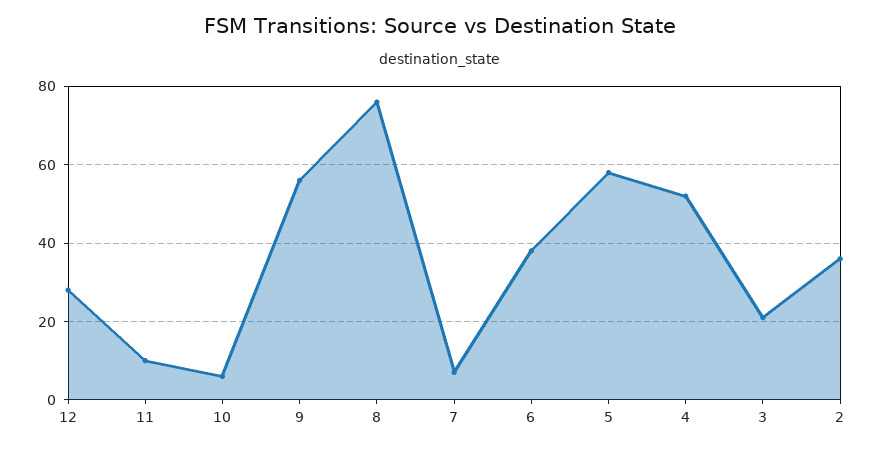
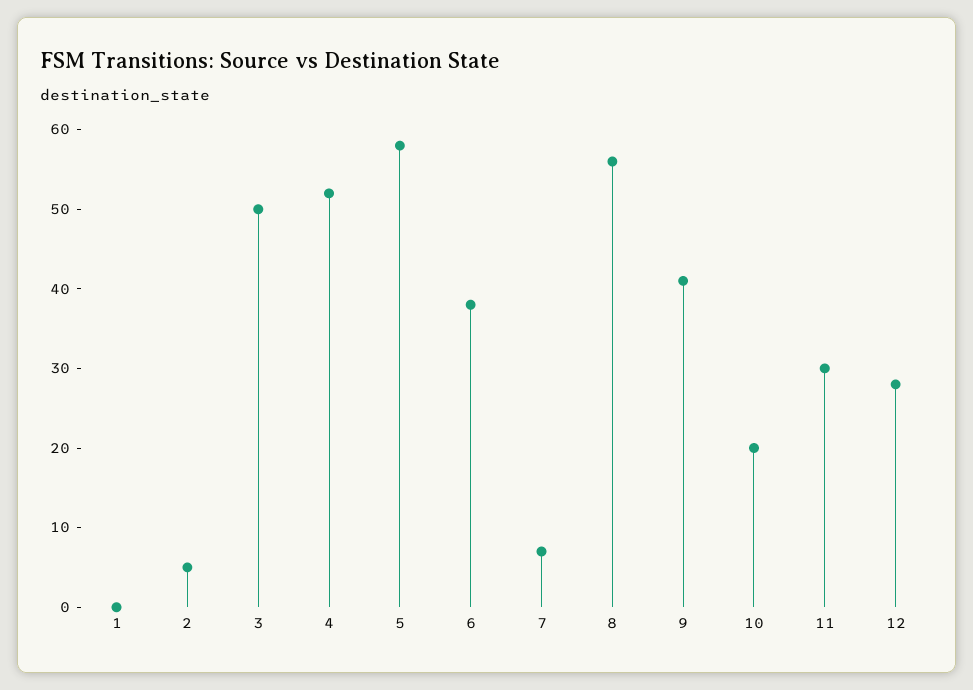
  {
    "12": 30,
-   "11": 10,
+   "11": 30,
-   "10": 5,
+   "10": 20,
-   "9": 55,
+   "9": 40,
-   "8": 75,
+   "8": 55,
    "7": 5,
    "6": 40,
    "5": 60,
    "4": 50,
-   "3": 20,
+   "3": 50,
-   "2": 35
+   "2": 5,
+   "1": 0
  }

